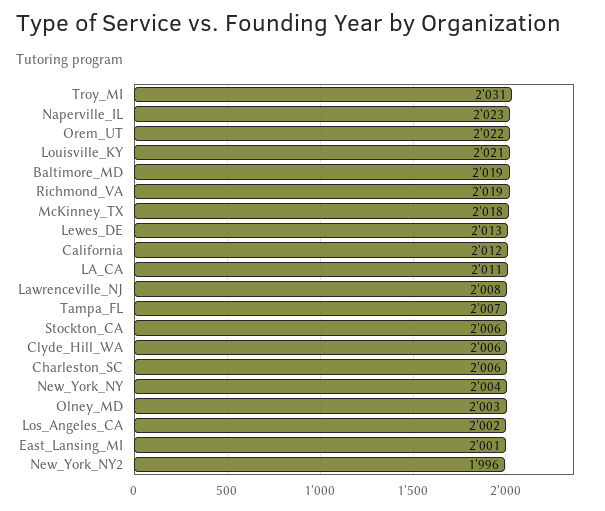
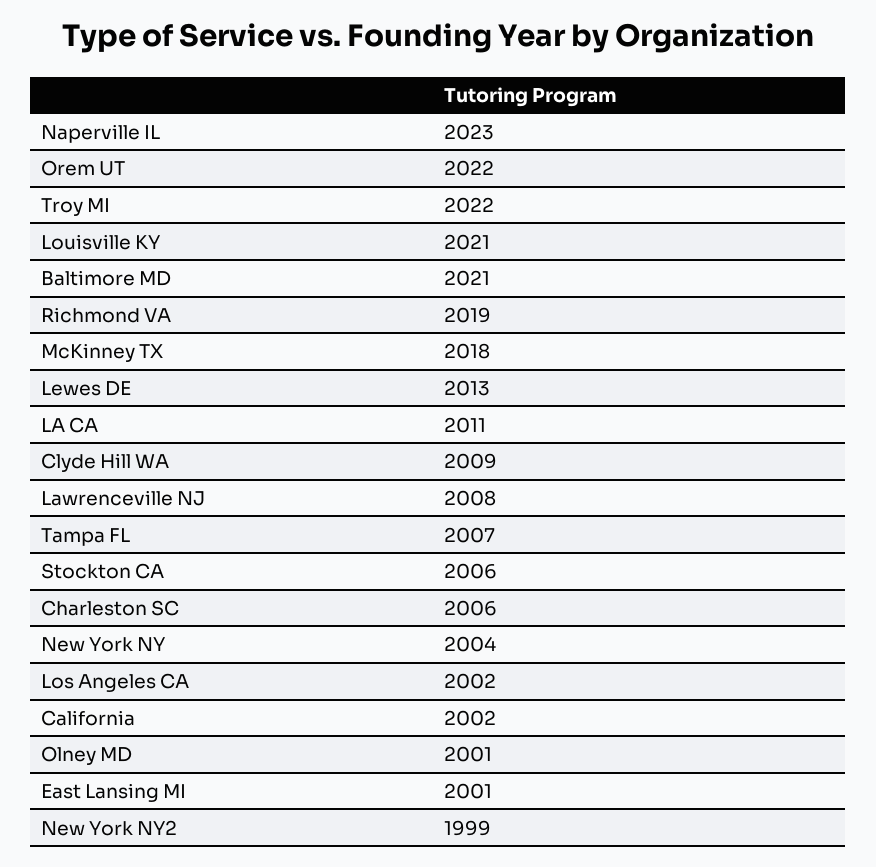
  {
-   "Troy_MI": 2031,
+   "Troy_MI": 2022,
    "Naperville_IL": 2023,
    "Orem_UT": 2022,
    "Louisville_KY": 2021,
-   "Baltimore_MD": 2019,
+   "Baltimore_MD": 2021,
    "Richmond_VA": 2019,
    "McKinney_TX": 2018,
    "Lewes_DE": 2013,
-   "California": 2012,
+   "California": 2002,
    "LA_CA": 2011,
    "Lawrenceville_NJ": 2008,
    "Tampa_FL": 2007,
    "Stockton_CA": 2006,
-   "Clyde_Hill_WA": 2006,
+   "Clyde_Hill_WA": 2009,
    "Charleston_SC": 2006,
    "New_York_NY": 2004,
-   "Olney_MD": 2003,
+   "Olney_MD": 2001,
    "Los_Angeles_CA": 2002,
    "East_Lansing_MI": 2001,
-   "New_York_NY2": 1996
+   "New_York_NY2": 1999
  }

